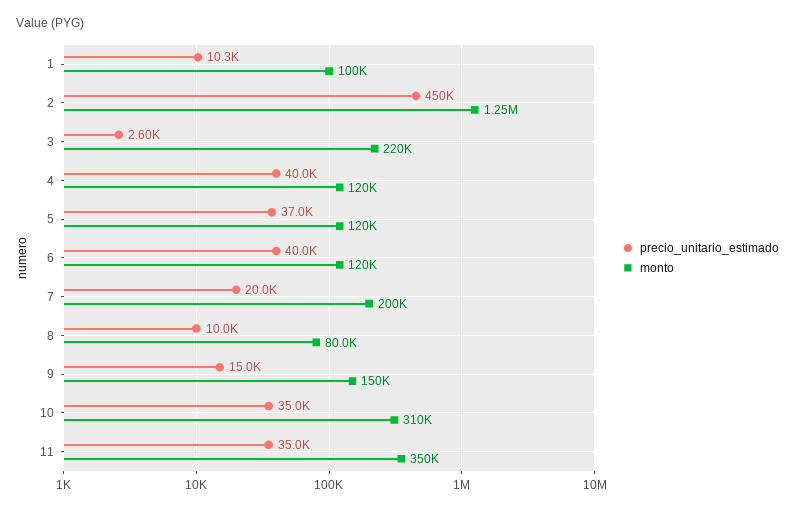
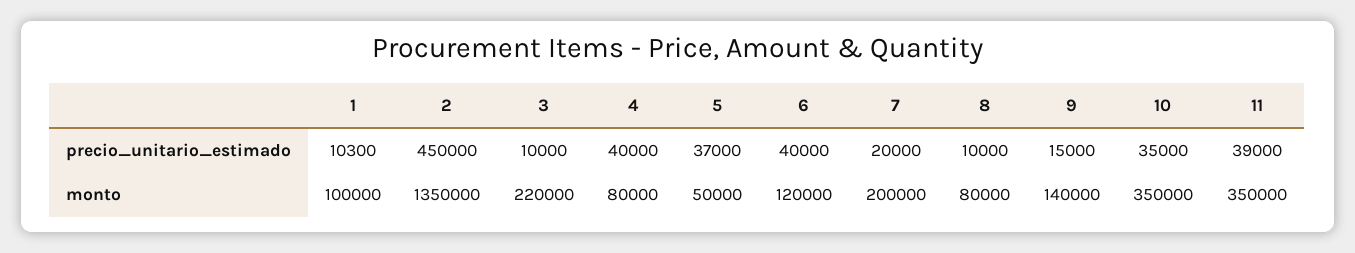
  {
    "precio_unitario_estimado": {
      "1": 10300,
      "2": 450000,
-     "3": 2600,
+     "3": 10000,
      "4": 40000,
      "5": 37000,
      "6": 40000,
      "7": 20000,
      "8": 10000,
      "9": 15000,
      "10": 35000,
-     "11": 35000
+     "11": 39000
    },
    "monto": {
      "1": 100000,
-     "2": 1250000,
+     "2": 1350000,
      "3": 220000,
-     "4": 120000,
+     "4": 80000,
-     "5": 120000,
+     "5": 50000,
      "6": 120000,
      "7": 200000,
      "8": 80000,
-     "9": 150000,
+     "9": 140000,
-     "10": 310000,
+     "10": 350000,
      "11": 350000
    }
  }

